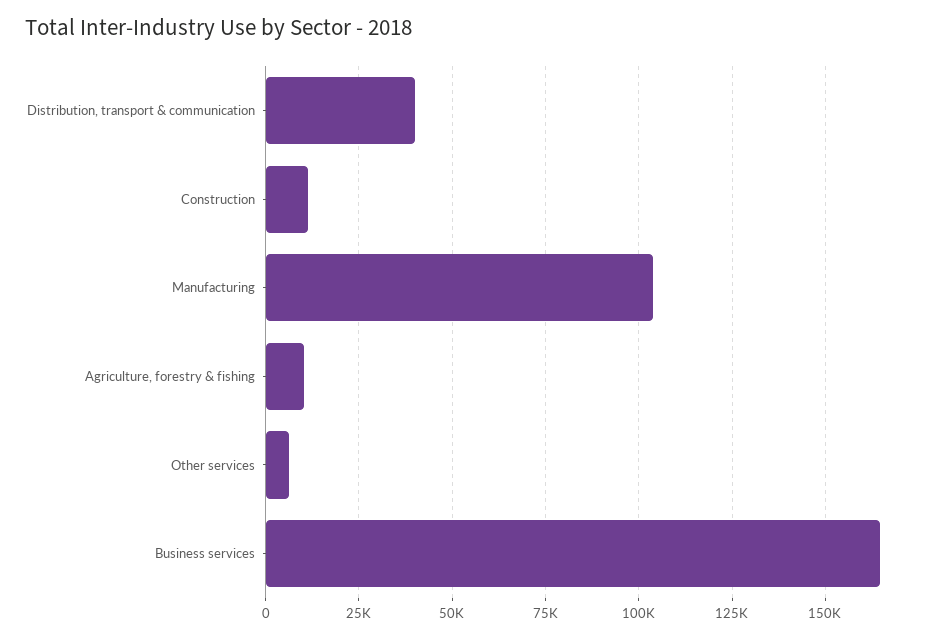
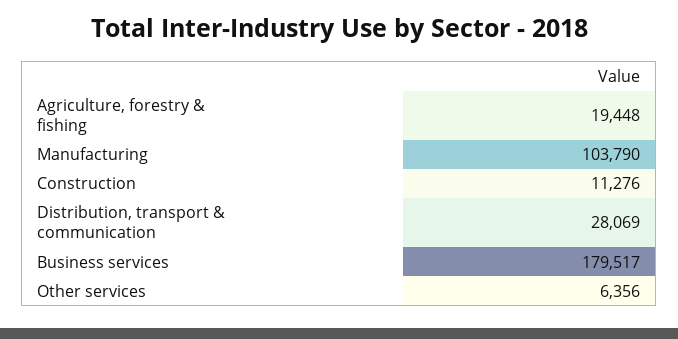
  {
-   "Distribution, transport & communication": 40000,
+   "Distribution, transport & communication": 28069,
    "Construction": 11276,
    "Manufacturing": 103790,
-   "Agriculture, forestry & fishing": 10000,
+   "Agriculture, forestry & fishing": 19448,
    "Other services": 6356,
-   "Business services": 165000
+   "Business services": 179517
  }

